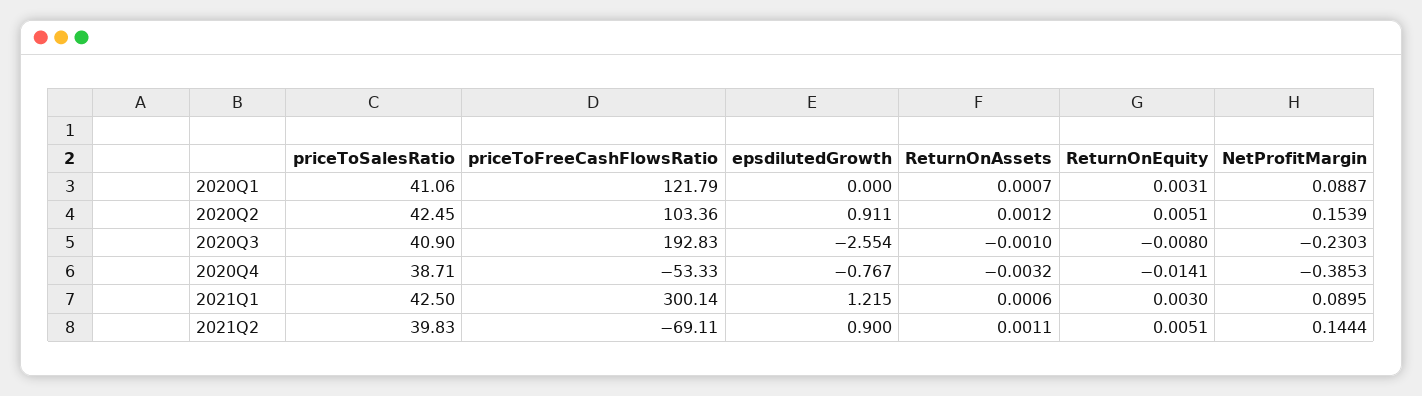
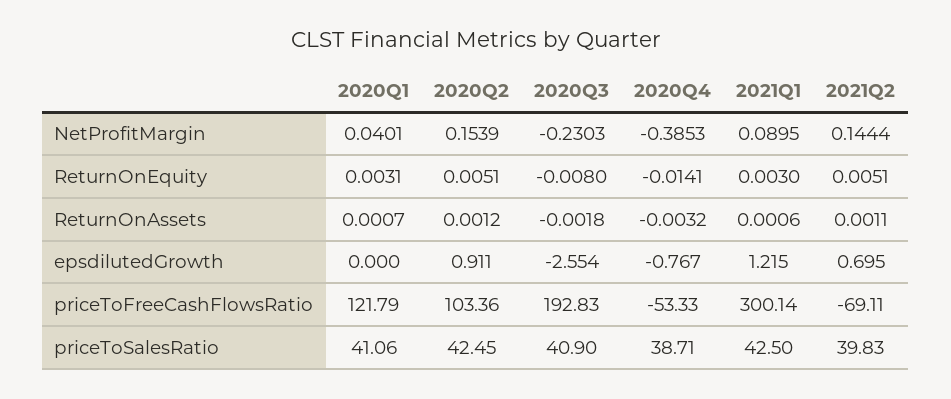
  {
    "priceToSalesRatio": {
      "2020Q1": 41.06,
      "2020Q2": 42.45,
      "2020Q3": 40.9,
      "2020Q4": 38.71,
      "2021Q1": 42.5,
      "2021Q2": 39.83
    },
    "priceToFreeCashFlowsRatio": {
      "2020Q1": 121.79,
      "2020Q2": 103.36,
      "2020Q3": 192.83,
      "2020Q4": -53.33,
      "2021Q1": 300.14,
      "2021Q2": -69.11
    },
    "epsdilutedGrowth": {
      "2020Q1": 0,
      "2020Q2": 0.911,
      "2020Q3": -2.554,
      "2020Q4": -0.767,
      "2021Q1": 1.215,
-     "2021Q2": 0.9
+     "2021Q2": 0.695
    },
    "ReturnOnAssets": {
      "2020Q1": 0.0007,
      "2020Q2": 0.0012,
-     "2020Q3": -0.001,
+     "2020Q3": -0.0018,
      "2020Q4": -0.0032,
      "2021Q1": 0.0006,
      "2021Q2": 0.0011
    },
    "ReturnOnEquity": {
      "2020Q1": 0.0031,
      "2020Q2": 0.0051,
      "2020Q3": -0.008,
      "2020Q4": -0.0141,
      "2021Q1": 0.003,
      "2021Q2": 0.0051
    },
    "NetProfitMargin": {
-     "2020Q1": 0.0887,
+     "2020Q1": 0.0401,
      "2020Q2": 0.1539,
      "2020Q3": -0.2303,
      "2020Q4": -0.3853,
      "2021Q1": 0.0895,
      "2021Q2": 0.1444
    }
  }

